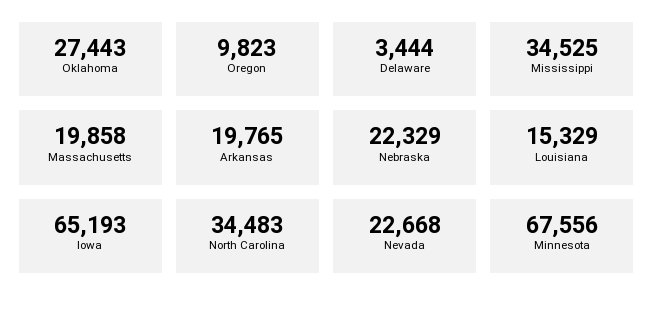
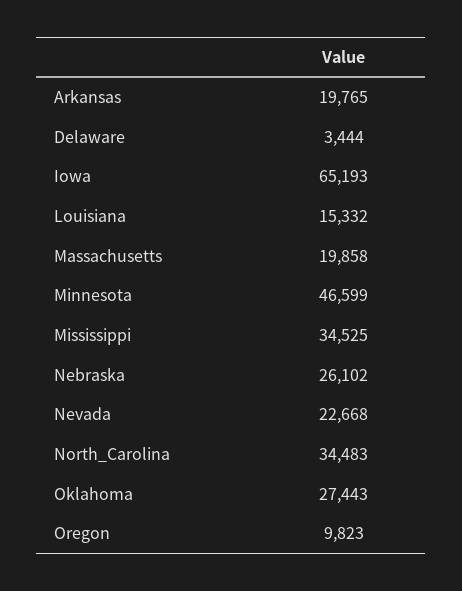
  {
    "Oklahoma": 27443,
    "Oregon": 9823,
    "Delaware": 3444,
    "Mississippi": 34525,
    "Massachusetts": 19858,
    "Arkansas": 19765,
-   "Nebraska": 22329,
+   "Nebraska": 26102,
-   "Louisiana": 15329,
+   "Louisiana": 15332,
    "Iowa": 65193,
    "North Carolina": 34483,
    "Nevada": 22668,
-   "Minnesota": 67556
+   "Minnesota": 46599
  }

